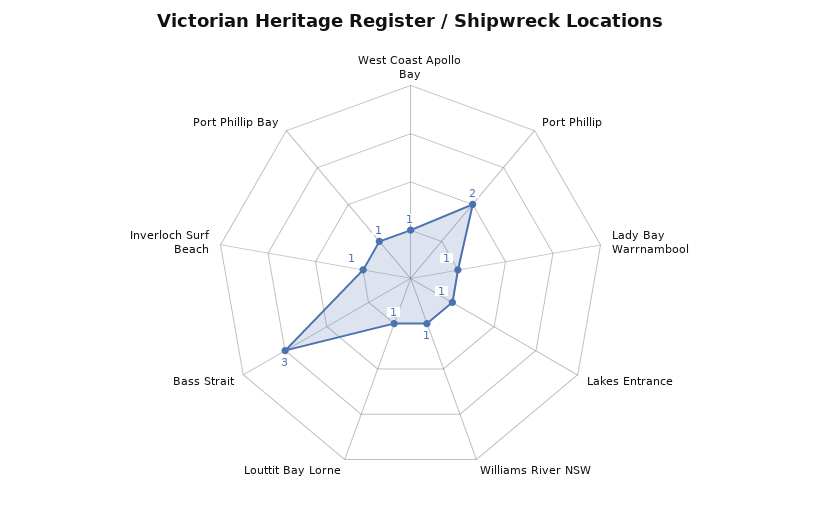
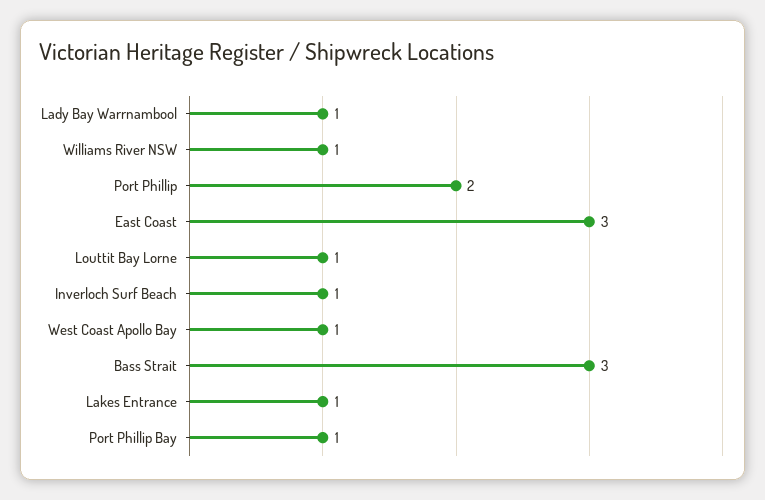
  {
    "West Coast Apollo Bay": 1,
    "Port Phillip": 2,
    "Lady Bay Warrnambool": 1,
    "Lakes Entrance": 1,
    "Williams River NSW": 1,
    "Louttit Bay Lorne": 1,
    "Bass Strait": 3,
    "Inverloch Surf Beach": 1,
-   "Port Phillip Bay": 1
+   "Port Phillip Bay": 1,
+   "East Coast": 3
  }

